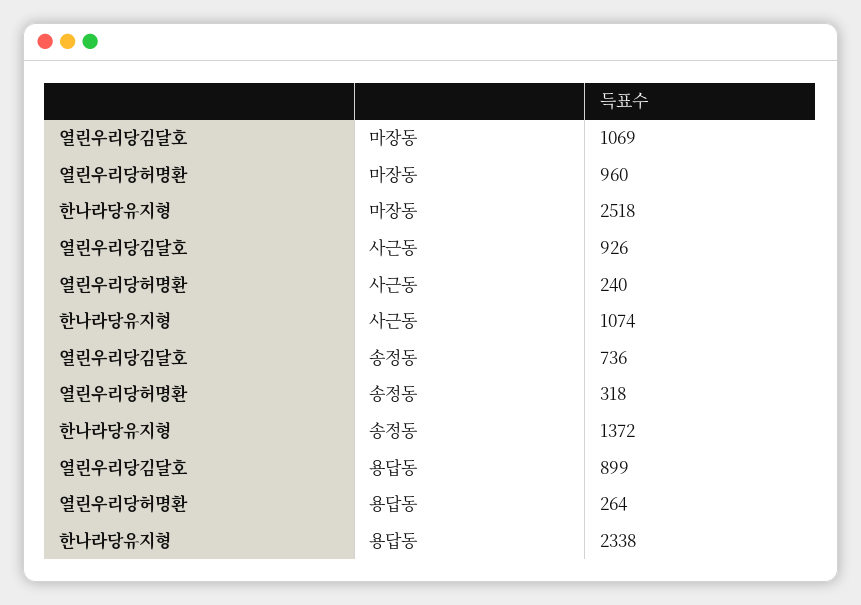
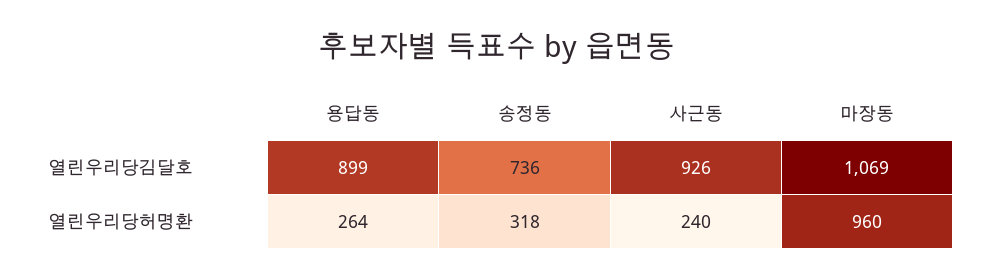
  {
    "열린우리당김달호": {
      "마장동": 1069,
      "사근동": 926,
      "송정동": 736,
      "용답동": 899
    },
    "열린우리당허명환": {
      "마장동": 960,
      "사근동": 240,
      "송정동": 318,
      "용답동": 264
-   },
+   }
-   "한나라당유지형": {
-     "마장동": 2518,
-     "사근동": 1074,
-     "송정동": 1372,
-     "용답동": 2338
-   }
  }

